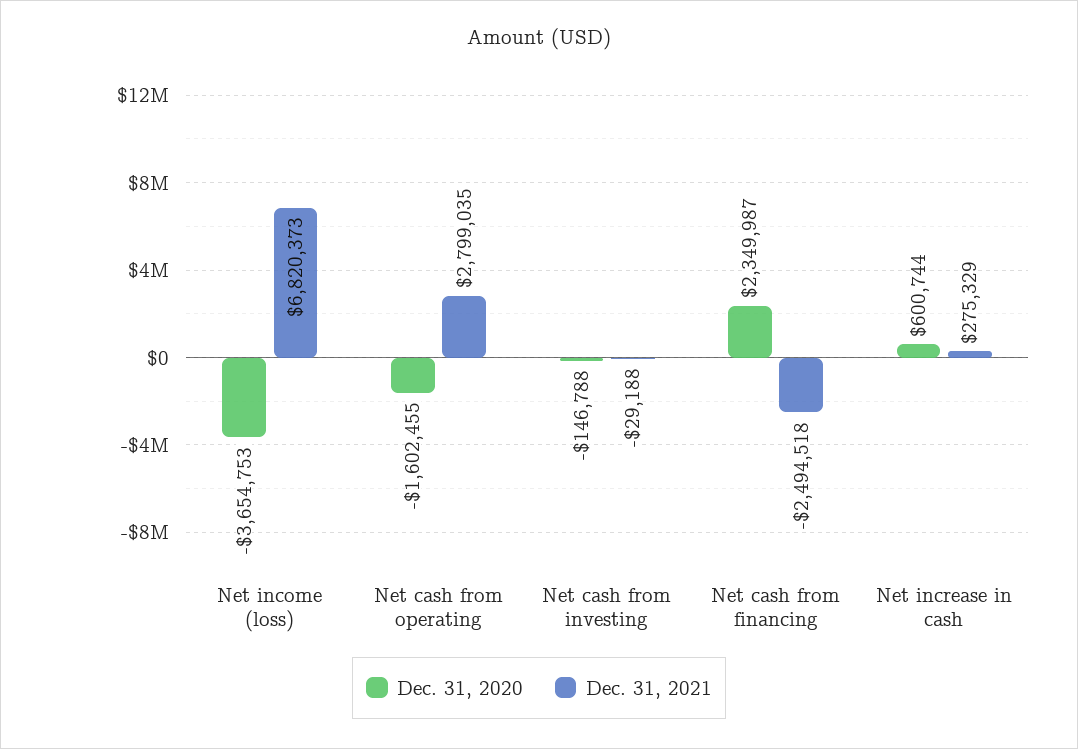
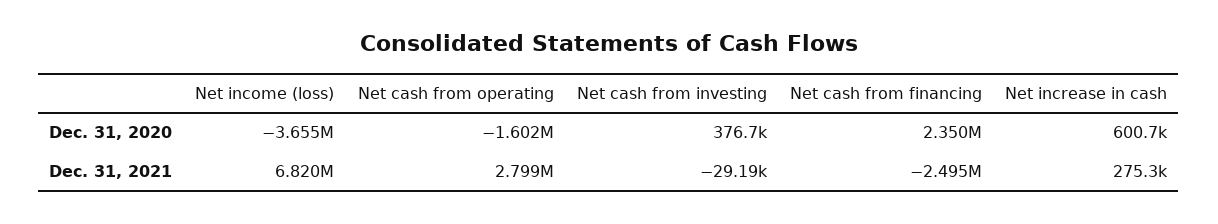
  {
    "Dec. 31, 2020": {
      "Net income (loss)": -3654753,
      "Net cash from operating": -1602455,
-     "Net cash from investing": -146788,
+     "Net cash from investing": 376700,
      "Net cash from financing": 2349987,
      "Net increase in cash": 600744
    },
    "Dec. 31, 2021": {
      "Net income (loss)": 6820373,
      "Net cash from operating": 2799035,
      "Net cash from investing": -29188,
      "Net cash from financing": -2494518,
      "Net increase in cash": 275329
    }
  }

